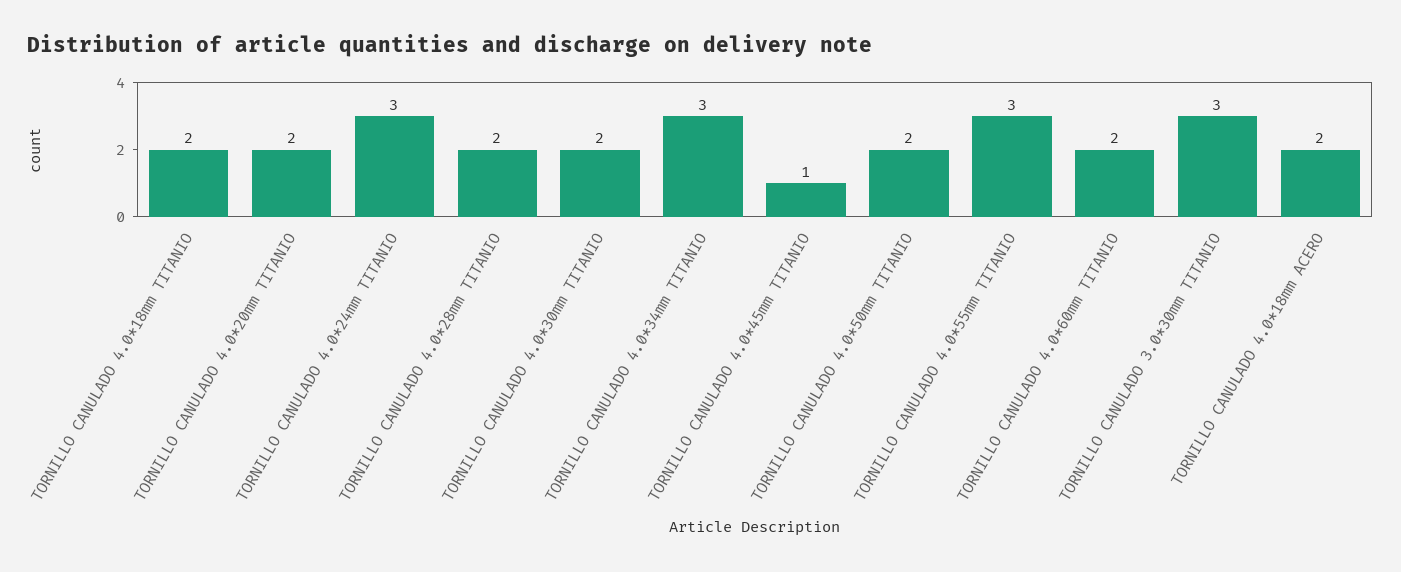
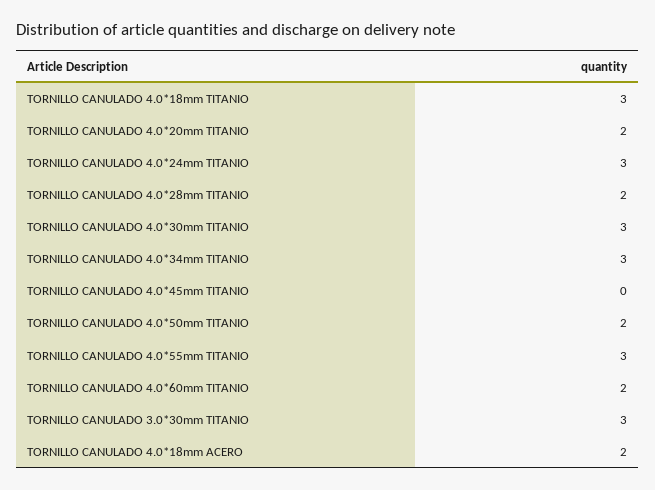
  {
-   "TORNILLO CANULADO 4.0*18mm TITANIO": 2,
+   "TORNILLO CANULADO 4.0*18mm TITANIO": 3,
    "TORNILLO CANULADO 4.0*20mm TITANIO": 2,
    "TORNILLO CANULADO 4.0*24mm TITANIO": 3,
    "TORNILLO CANULADO 4.0*28mm TITANIO": 2,
-   "TORNILLO CANULADO 4.0*30mm TITANIO": 2,
+   "TORNILLO CANULADO 4.0*30mm TITANIO": 3,
    "TORNILLO CANULADO 4.0*34mm TITANIO": 3,
-   "TORNILLO CANULADO 4.0*45mm TITANIO": 1,
+   "TORNILLO CANULADO 4.0*45mm TITANIO": 0,
    "TORNILLO CANULADO 4.0*50mm TITANIO": 2,
    "TORNILLO CANULADO 4.0*55mm TITANIO": 3,
    "TORNILLO CANULADO 4.0*60mm TITANIO": 2,
    "TORNILLO CANULADO 3.0*30mm TITANIO": 3,
    "TORNILLO CANULADO 4.0*18mm ACERO": 2
  }

